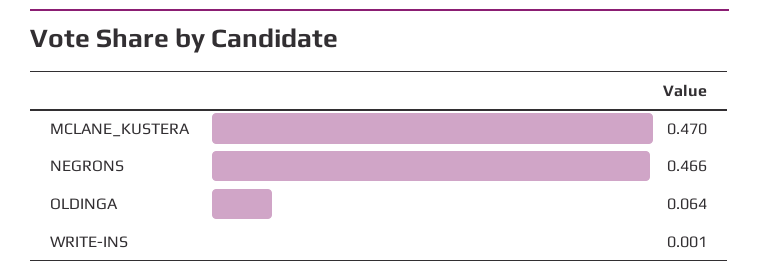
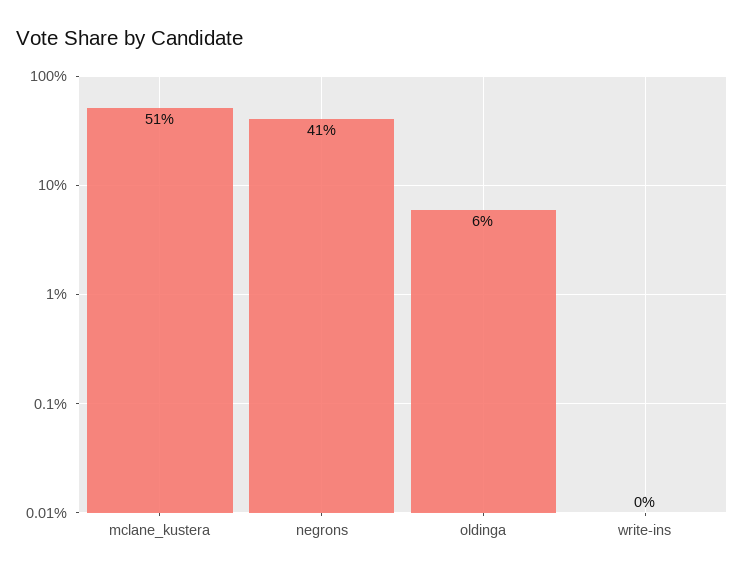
  {
-   "MCLANE_KUSTERA": 0.47,
+   "MCLANE_KUSTERA": 0.51,
-   "NEGRONS": 0.466,
+   "NEGRONS": 0.41,
    "OLDINGA": 0.064,
    "WRITE-INS": 0.001
  }

